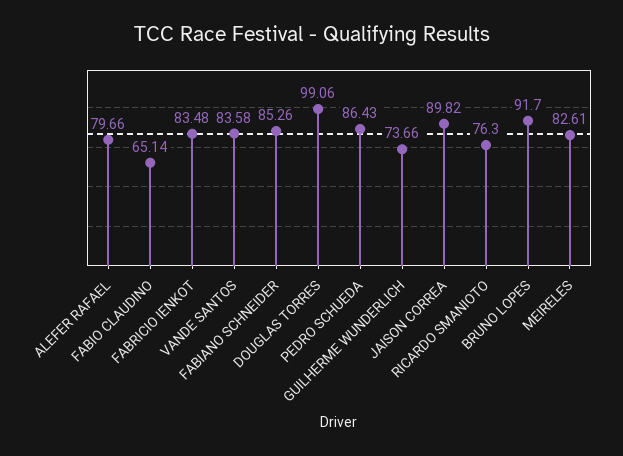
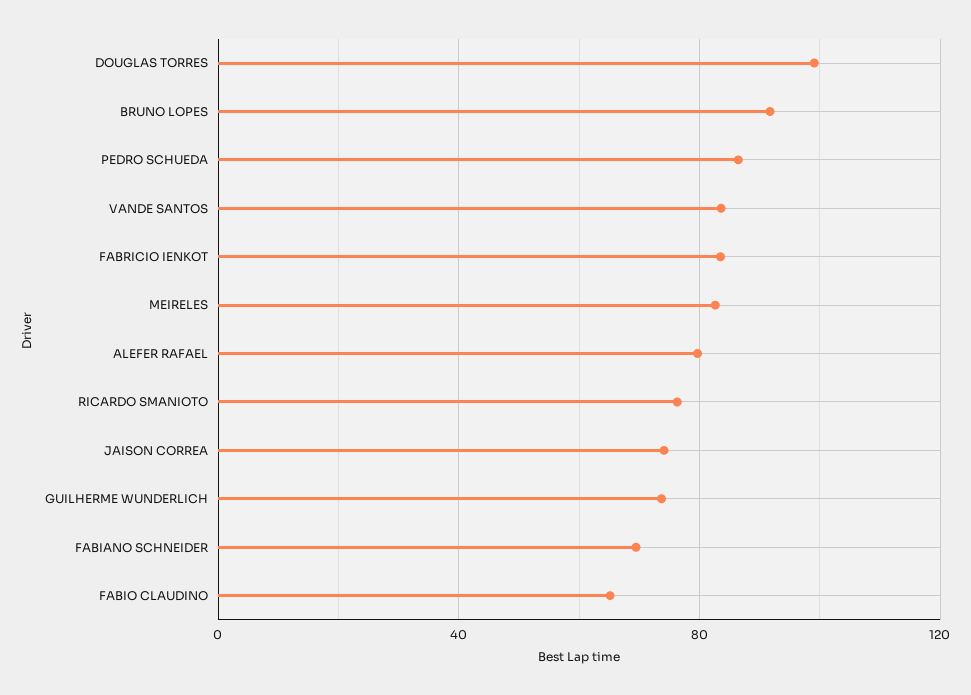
  {
    "ALEFER RAFAEL": 79.66,
    "FABIO CLAUDINO": 65.14,
    "FABRICIO IENKOT": 83.48,
    "VANDE SANTOS": 83.58,
-   "FABIANO SCHNEIDER": 85.26,
+   "FABIANO SCHNEIDER": 70,
    "DOUGLAS TORRES": 99.06,
    "PEDRO SCHUEDA": 86.43,
    "GUILHERME WUNDERLICH": 73.66,
-   "JAISON CORREA": 89.82,
+   "JAISON CORREA": 75,
    "RICARDO SMANIOTO": 76.3,
    "BRUNO LOPES": 91.7,
    "MEIRELES": 82.61
  }

